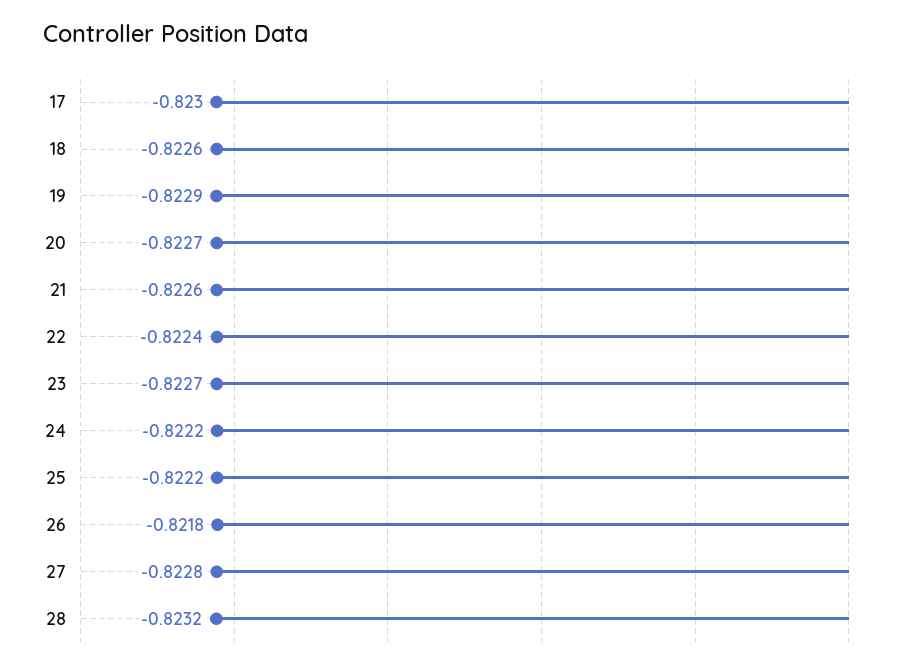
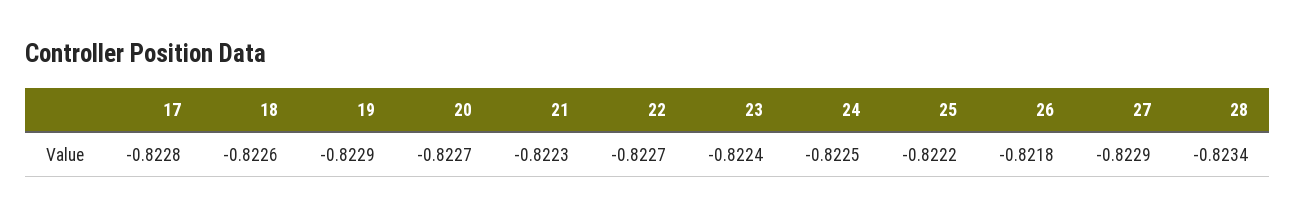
  {
-   "17": -0.823,
+   "17": -0.8228,
    "18": -0.8226,
    "19": -0.8229,
    "20": -0.8227,
-   "21": -0.8226,
+   "21": -0.8223,
-   "22": -0.8224,
+   "22": -0.8227,
-   "23": -0.8227,
+   "23": -0.8224,
-   "24": -0.8222,
+   "24": -0.8225,
    "25": -0.8222,
    "26": -0.8218,
-   "27": -0.8228,
+   "27": -0.8229,
-   "28": -0.8232
+   "28": -0.8234
  }

